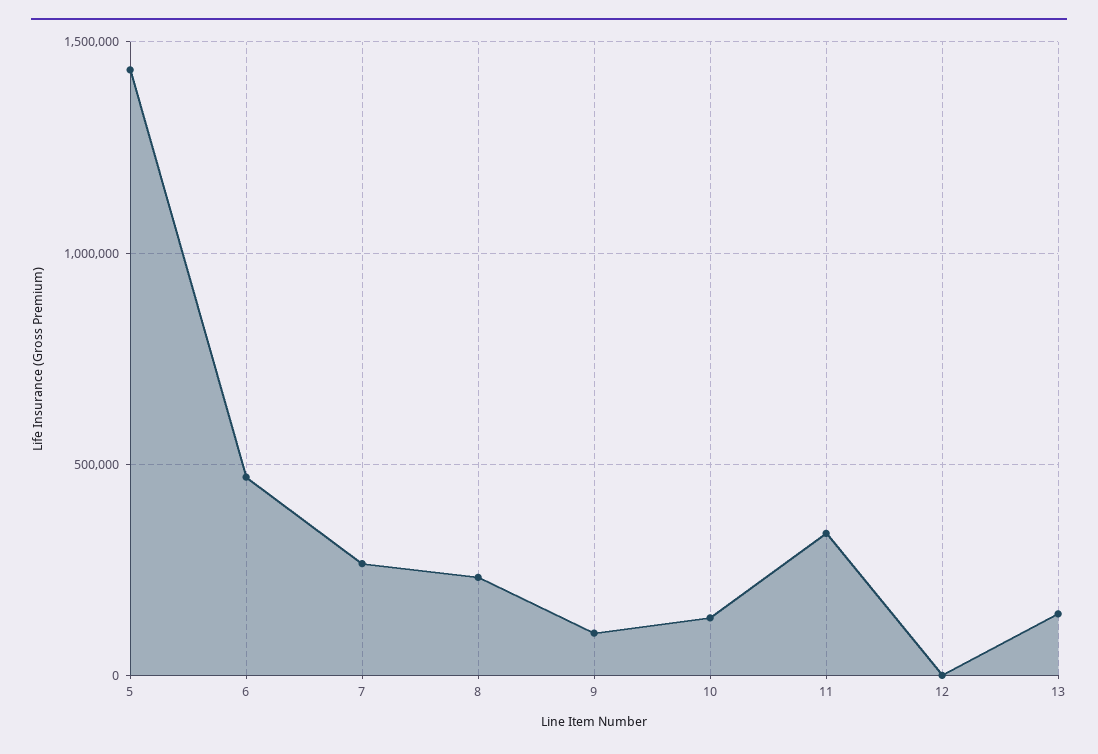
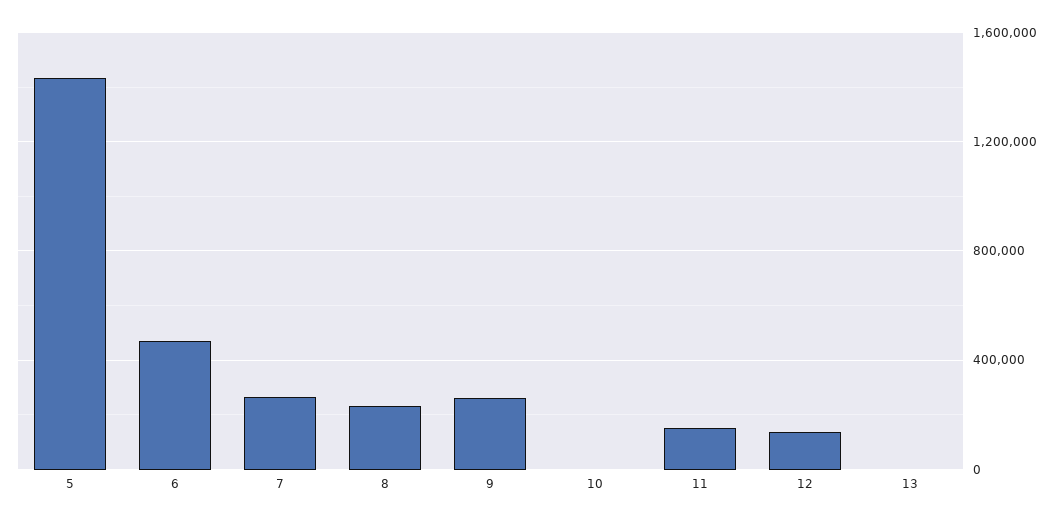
  {
    "5": 1450000,
    "6": 450000,
    "7": 250000,
    "8": 250000,
-   "9": 100000,
+   "9": 250000,
-   "10": 150000,
+   "10": 0,
-   "11": 350000,
+   "11": 150000,
-   "12": 0,
+   "12": 150000,
-   "13": 150000
+   "13": 0
  }

